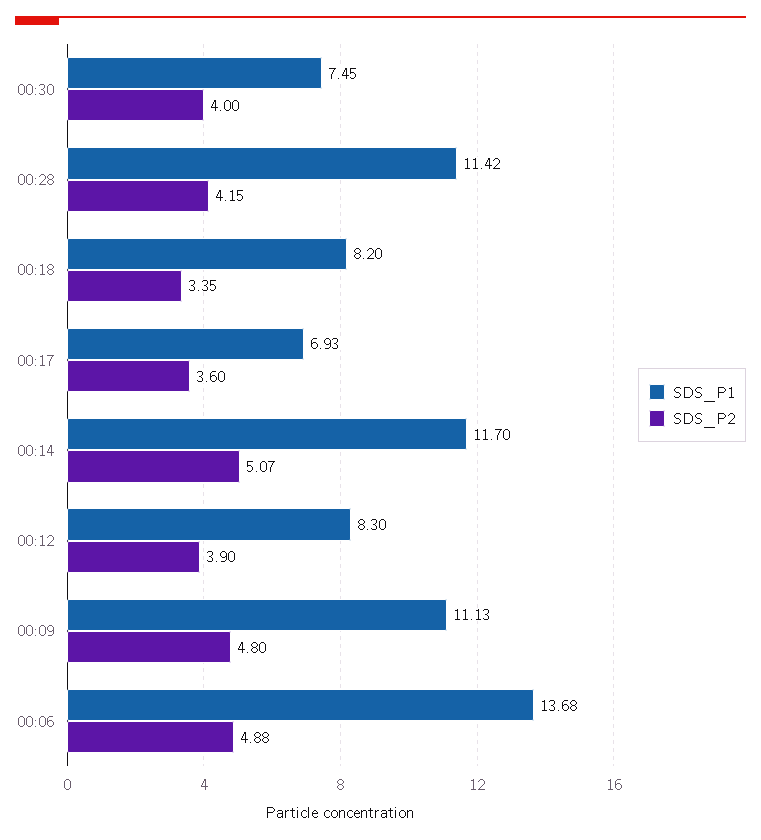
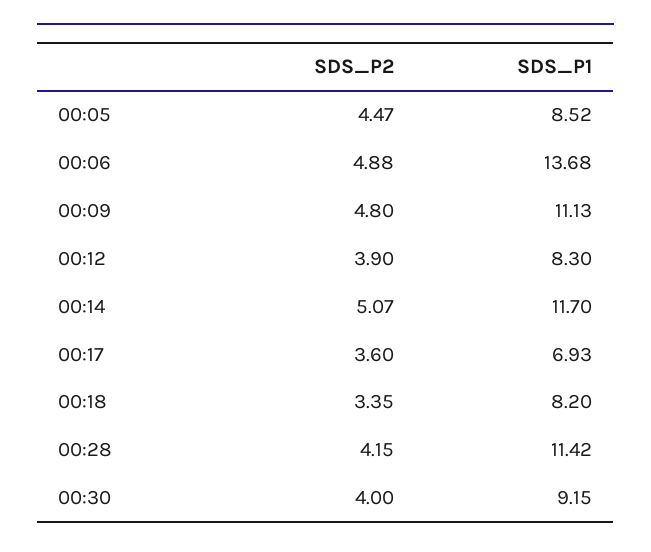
  {
    "SDS_P1": {
-     "00:30": 7.45,
+     "00:30": 9.15,
      "00:28": 11.42,
      "00:18": 8.2,
      "00:17": 6.93,
      "00:14": 11.7,
      "00:12": 8.3,
      "00:09": 11.13,
-     "00:06": 13.68
+     "00:06": 13.68,
+     "00:05": 8.52
    },
    "SDS_P2": {
      "00:30": 4,
      "00:28": 4.15,
      "00:18": 3.35,
      "00:17": 3.6,
      "00:14": 5.07,
      "00:12": 3.9,
      "00:09": 4.8,
-     "00:06": 4.88
+     "00:06": 4.88,
+     "00:05": 4.47
    }
  }

